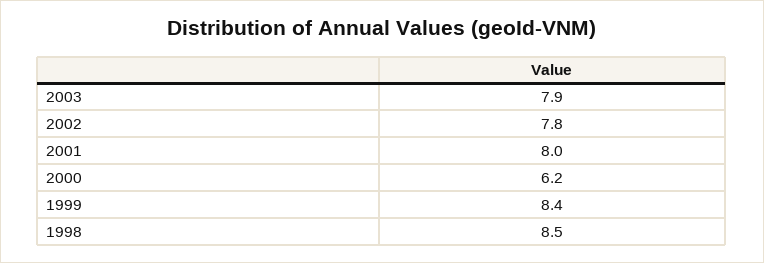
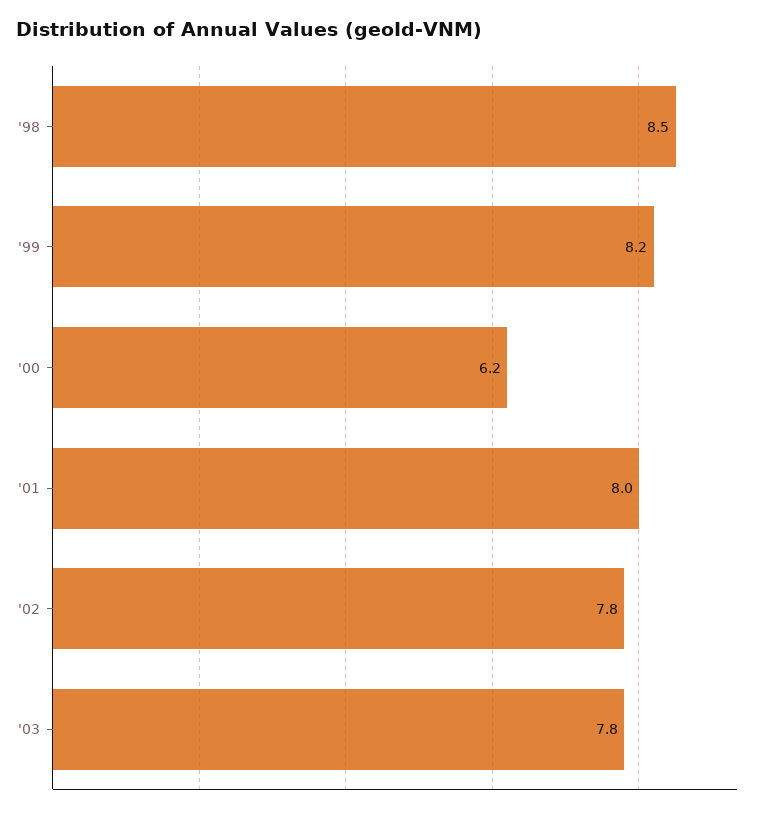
  {
-   "2003": 7.9,
+   "2003": 7.8,
    "2002": 7.8,
    "2001": 8,
    "2000": 6.2,
-   "1999": 8.4,
+   "1999": 8.2,
    "1998": 8.5
  }

